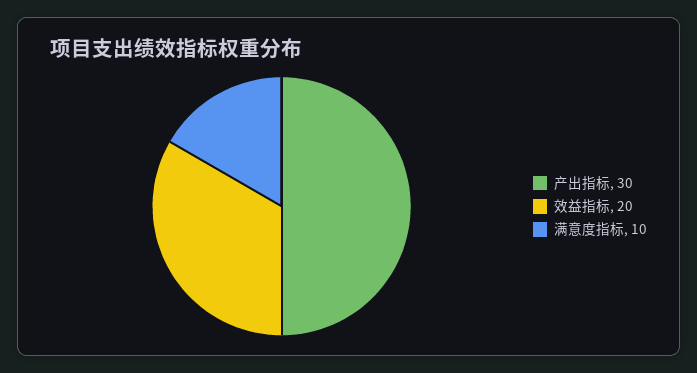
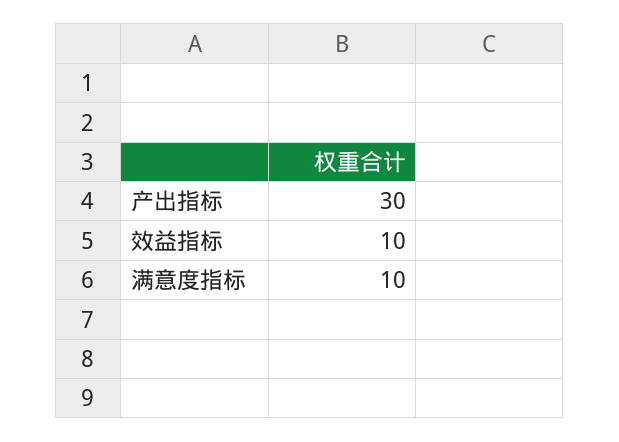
  {
    "产出指标": 30,
-   "效益指标": 20,
+   "效益指标": 10,
    "满意度指标": 10
  }

